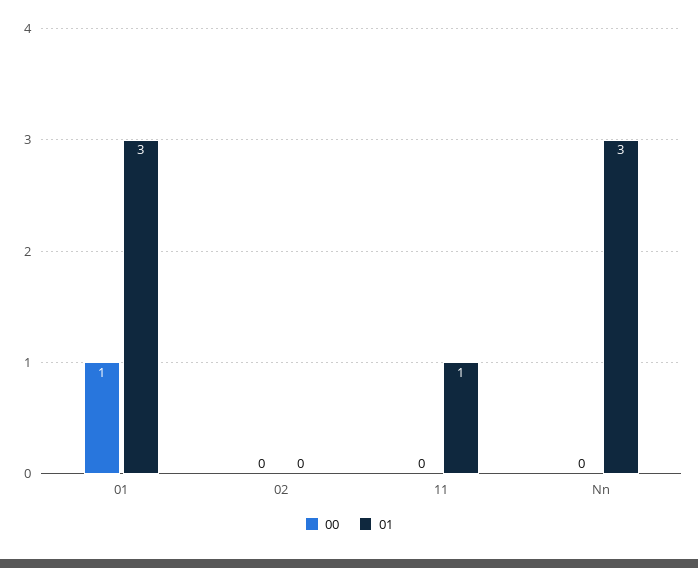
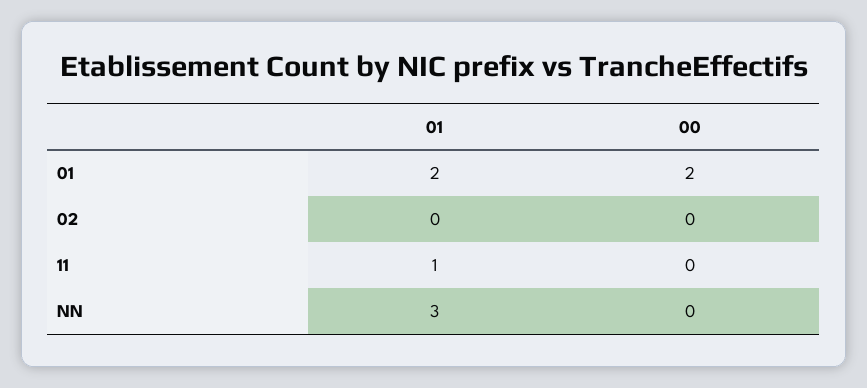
  {
    "00": {
-     "01": 1,
+     "01": 2,
      "02": 0,
      "11": 0,
      "Nn": 0
    },
    "01": {
-     "01": 3,
+     "01": 2,
      "02": 0,
      "11": 1,
      "Nn": 3
    }
  }

